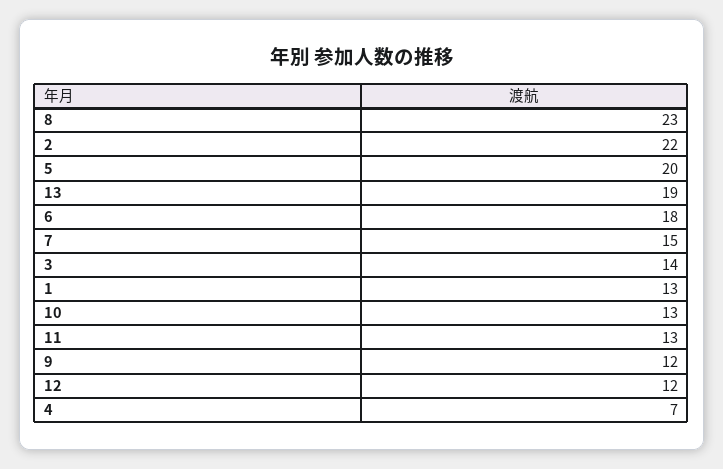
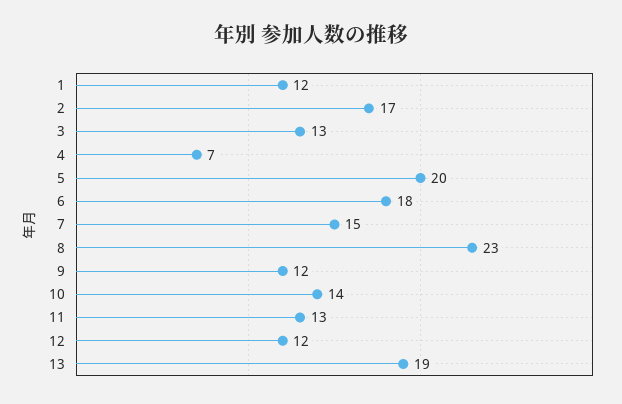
  {
    "8": 23,
-   "2": 22,
+   "2": 17,
    "5": 20,
    "13": 19,
    "6": 18,
    "7": 15,
-   "3": 14,
+   "3": 13,
-   "1": 13,
+   "1": 12,
-   "10": 13,
+   "10": 14,
    "11": 13,
    "9": 12,
    "12": 12,
    "4": 7
  }

